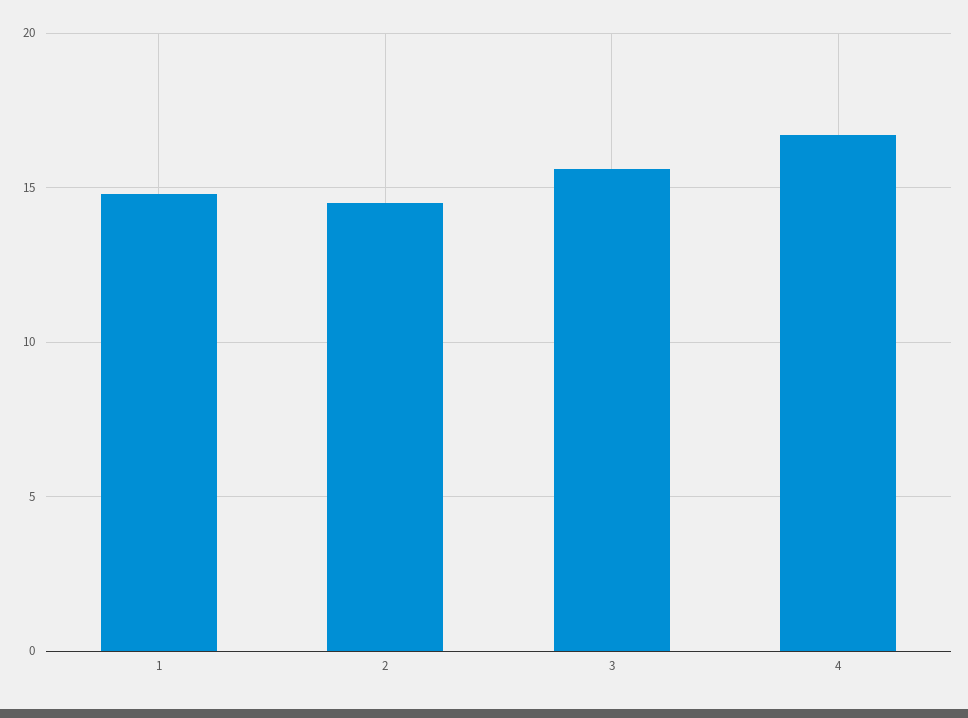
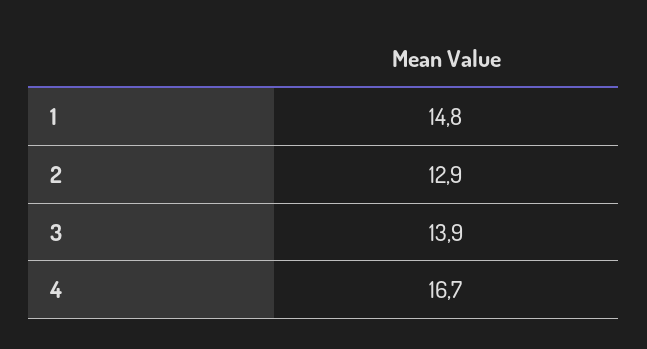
  {
    "1": 14.8,
-   "2": 14.5,
+   "2": 12.9,
-   "3": 15.5,
+   "3": 13.9,
    "4": 16.7
  }

